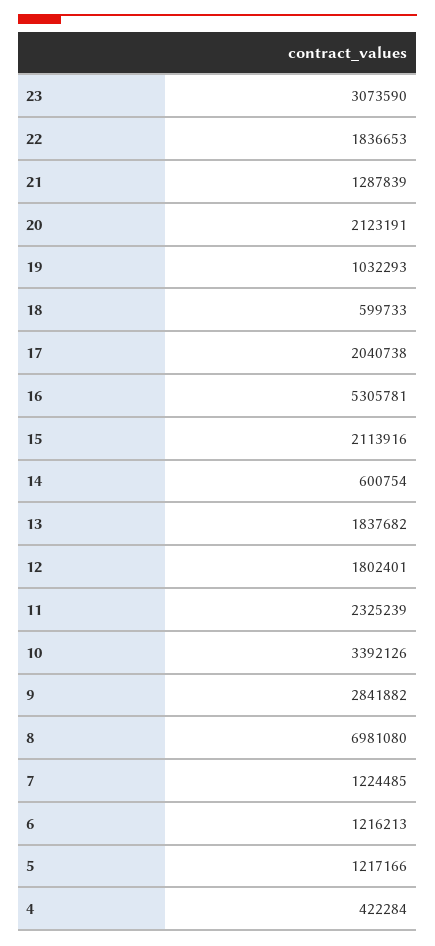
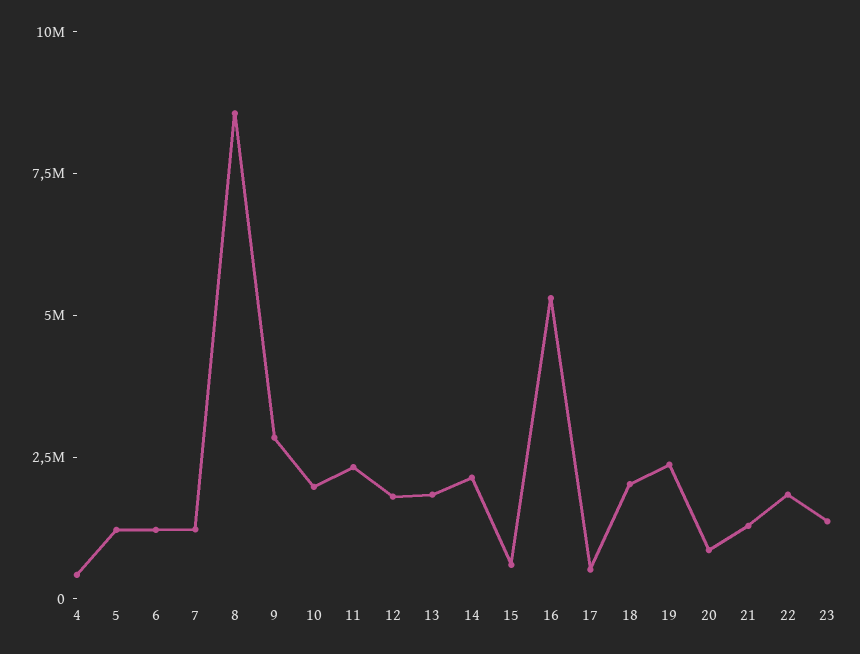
  {
-   "23": 3073590,
+   "23": 1500000,
    "22": 1836653,
    "21": 1287839,
-   "20": 2123191,
+   "20": 1000000,
-   "19": 1032293,
+   "19": 2500000,
-   "18": 599733,
+   "18": 2000000,
-   "17": 2040738,
+   "17": 500000,
    "16": 5305781,
-   "15": 2113916,
+   "15": 500000,
-   "14": 600754,
+   "14": 2000000,
    "13": 1837682,
    "12": 1802401,
    "11": 2325239,
-   "10": 3392126,
+   "10": 2000000,
    "9": 2841882,
-   "8": 6981080,
+   "8": 8500000,
    "7": 1224485,
    "6": 1216213,
    "5": 1217166,
    "4": 422284
  }

